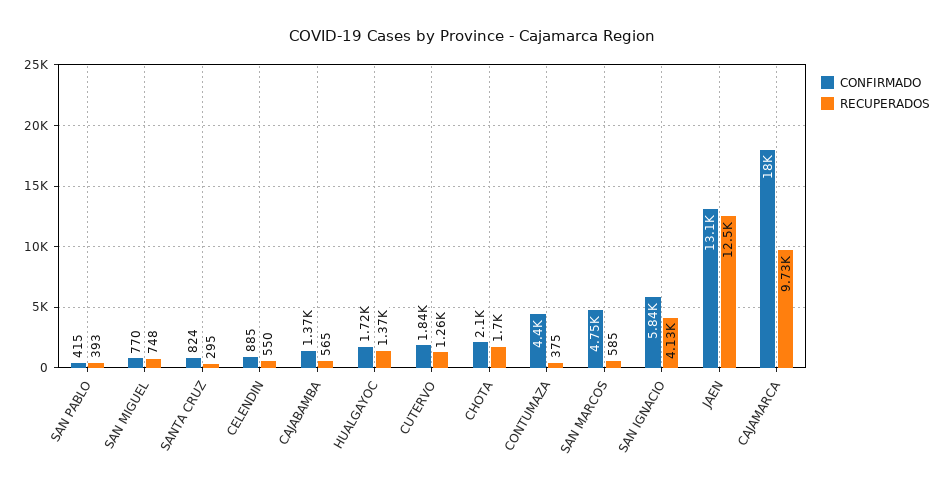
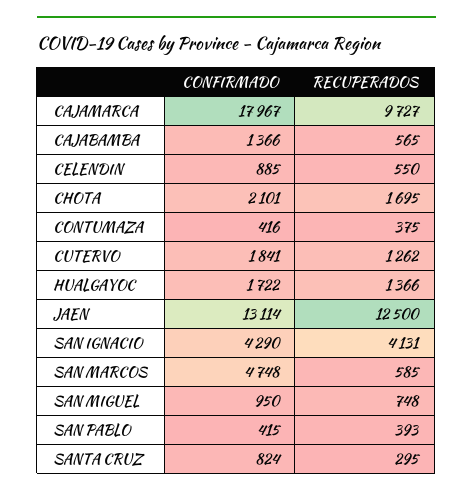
  {
    "CONFIRMADO": {
      "SAN PABLO": 415,
-     "SAN MIGUEL": 770,
+     "SAN MIGUEL": 950,
      "SANTA CRUZ": 824,
      "CELENDIN": 885,
      "CAJABAMBA": 1366,
      "HUALGAYOC": 1722,
      "CUTERVO": 1841,
      "CHOTA": 2101,
-     "CONTUMAZA": 4400,
+     "CONTUMAZA": 416,
      "SAN MARCOS": 4748,
-     "SAN IGNACIO": 5840,
+     "SAN IGNACIO": 4290,
      "JAEN": 13114,
      "CAJAMARCA": 17967
    },
    "RECUPERADOS": {
      "SAN PABLO": 393,
      "SAN MIGUEL": 748,
      "SANTA CRUZ": 295,
      "CELENDIN": 550,
      "CAJABAMBA": 565,
      "HUALGAYOC": 1366,
      "CUTERVO": 1262,
      "CHOTA": 1695,
      "CONTUMAZA": 375,
      "SAN MARCOS": 585,
      "SAN IGNACIO": 4131,
      "JAEN": 12500,
      "CAJAMARCA": 9727
    }
  }

